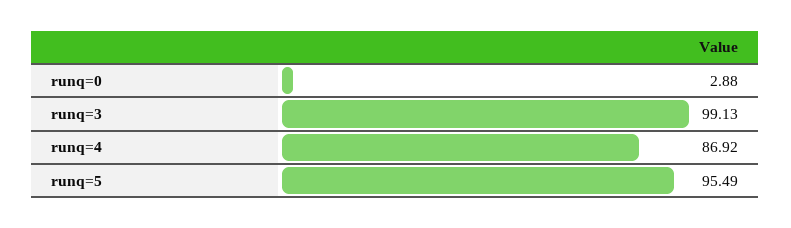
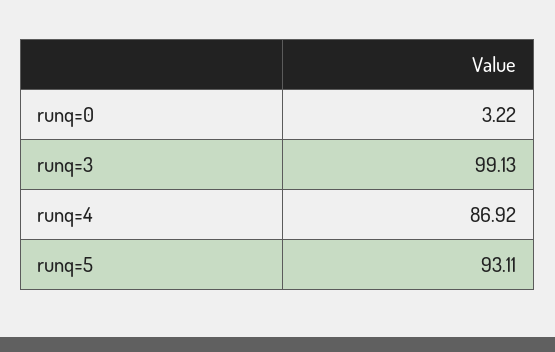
  {
-   "runq=0": 2.88,
+   "runq=0": 3.22,
    "runq=3": 99.13,
    "runq=4": 86.92,
-   "runq=5": 95.49
+   "runq=5": 93.11
  }

